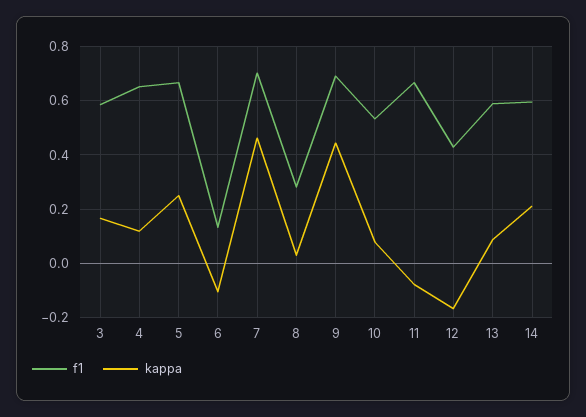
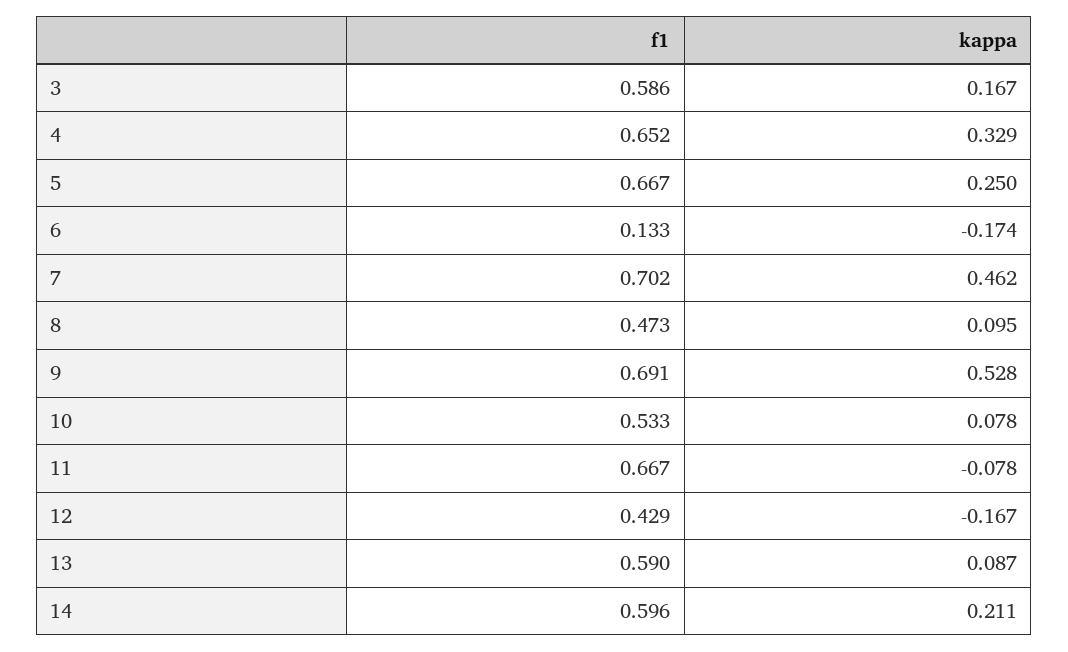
  {
    "f1": {
      "3": 0.586,
      "4": 0.652,
      "5": 0.667,
      "6": 0.133,
      "7": 0.702,
-     "8": 0.275,
+     "8": 0.473,
      "9": 0.691,
      "10": 0.533,
      "11": 0.667,
      "12": 0.429,
      "13": 0.59,
      "14": 0.596
    },
    "kappa": {
      "3": 0.167,
-     "4": 0.125,
+     "4": 0.329,
      "5": 0.25,
-     "6": -0.1,
+     "6": -0.174,
      "7": 0.462,
-     "8": 0.025,
+     "8": 0.095,
-     "9": 0.45,
+     "9": 0.528,
      "10": 0.078,
      "11": -0.078,
      "12": -0.167,
      "13": 0.087,
      "14": 0.211
    }
  }

